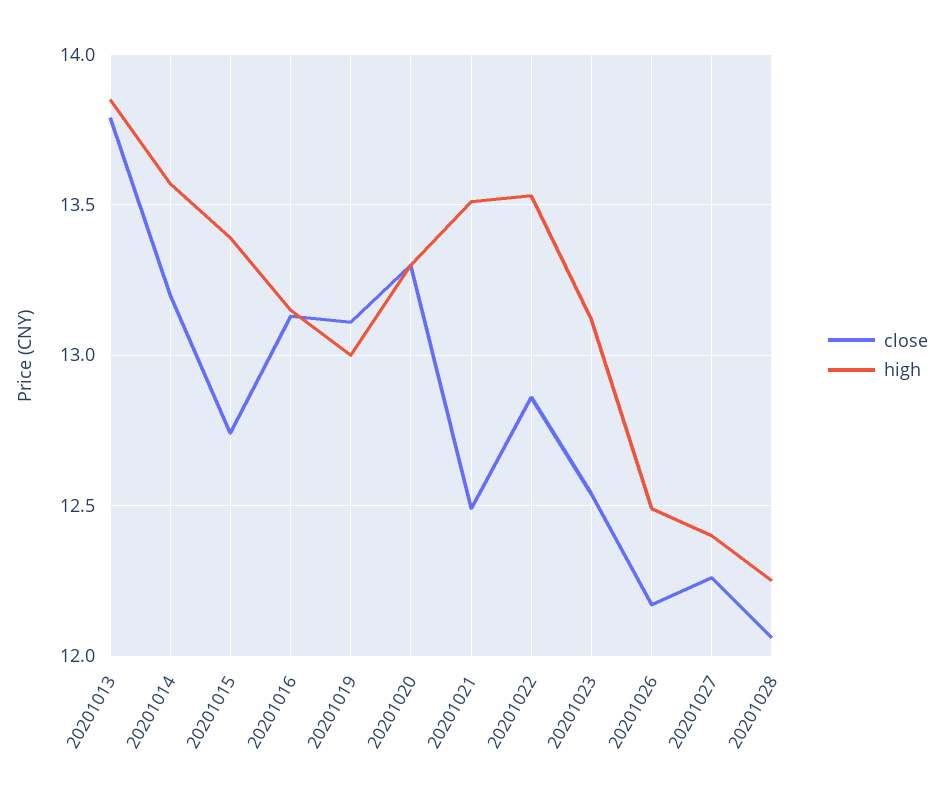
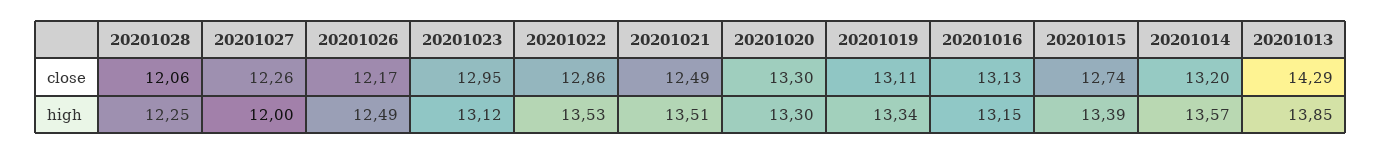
  {
    "close": {
-     "20201013": 13.8,
+     "20201013": 14.29,
      "20201014": 13.2,
      "20201015": 12.74,
      "20201016": 13.13,
      "20201019": 13.11,
      "20201020": 13.3,
      "20201021": 12.49,
      "20201022": 12.86,
-     "20201023": 12.55,
+     "20201023": 12.95,
      "20201026": 12.17,
      "20201027": 12.26,
      "20201028": 12.06
    },
    "high": {
      "20201013": 13.85,
      "20201014": 13.57,
      "20201015": 13.39,
      "20201016": 13.15,
-     "20201019": 13,
+     "20201019": 13.34,
      "20201020": 13.3,
      "20201021": 13.51,
      "20201022": 13.53,
      "20201023": 13.12,
      "20201026": 12.49,
-     "20201027": 12.4,
+     "20201027": 12,
      "20201028": 12.25
    }
  }

